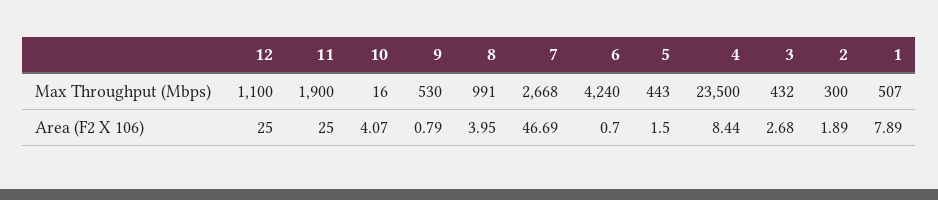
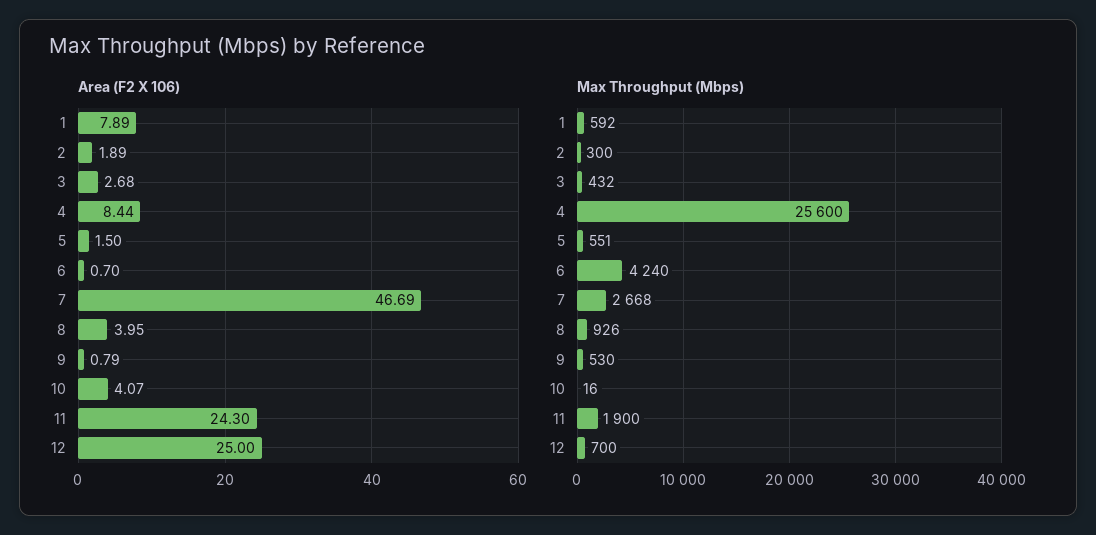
  {
    "Max Throughput (Mbps)": {
-     "12": 1100,
+     "12": 700,
      "11": 1900,
      "10": 16,
      "9": 530,
-     "8": 991,
+     "8": 926,
      "7": 2668,
      "6": 4240,
-     "5": 443,
+     "5": 551,
-     "4": 23500,
+     "4": 25600,
      "3": 432,
      "2": 300,
-     "1": 507
+     "1": 592
    },
    "Area (F2 X 106)": {
      "12": 25,
-     "11": 25,
+     "11": 24.3,
      "10": 4.07,
      "9": 0.79,
      "8": 3.95,
      "7": 46.69,
      "6": 0.7,
      "5": 1.5,
      "4": 8.44,
      "3": 2.68,
      "2": 1.89,
      "1": 7.89
    }
  }

